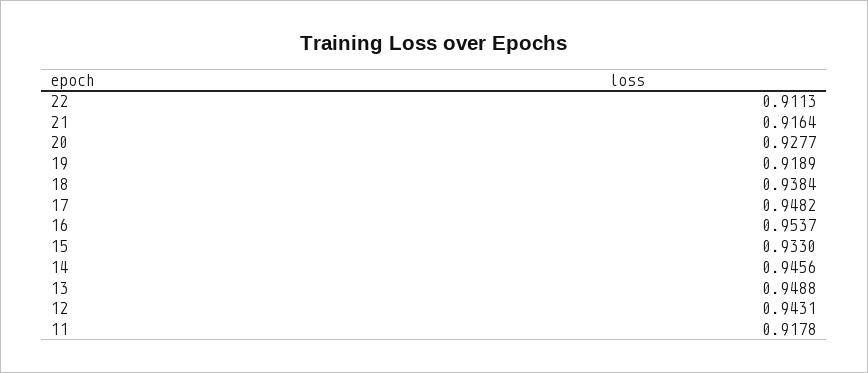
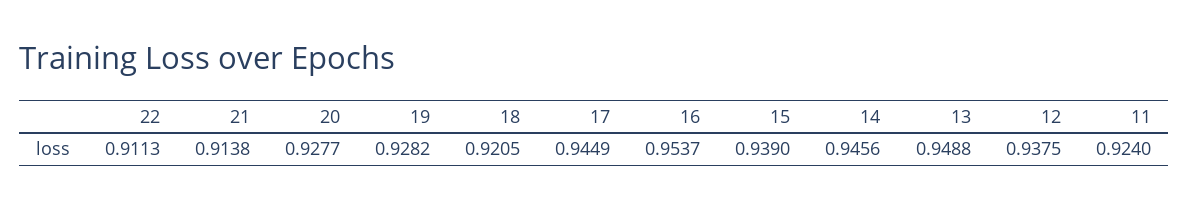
  {
    "22": 0.9113,
-   "21": 0.9164,
+   "21": 0.9138,
    "20": 0.9277,
-   "19": 0.9189,
+   "19": 0.9282,
-   "18": 0.9384,
+   "18": 0.9205,
-   "17": 0.9482,
+   "17": 0.9449,
    "16": 0.9537,
-   "15": 0.933,
+   "15": 0.939,
    "14": 0.9456,
    "13": 0.9488,
-   "12": 0.9431,
+   "12": 0.9375,
-   "11": 0.9178
+   "11": 0.924
  }

